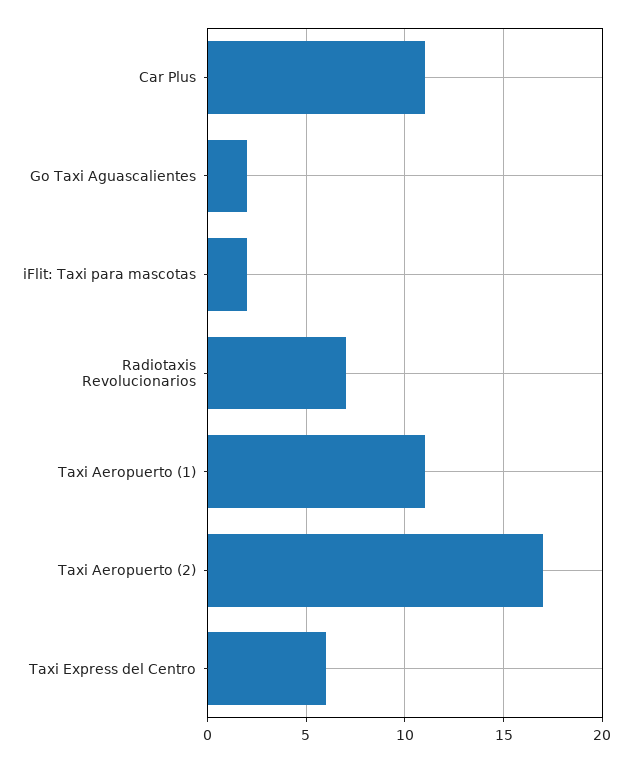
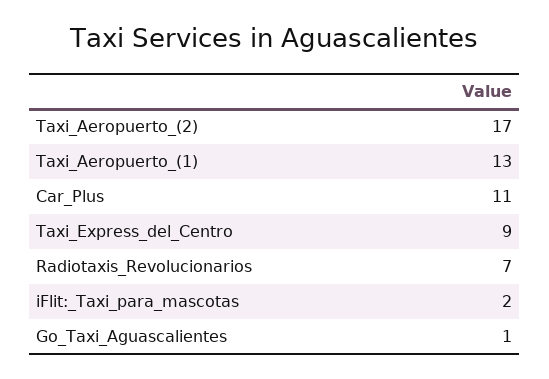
  {
    "Car Plus": 11,
-   "Go Taxi Aguascalientes": 2,
+   "Go Taxi Aguascalientes": 1,
    "iFlit: Taxi para mascotas": 2,
    "Radiotaxis Revolucionarios": 7,
-   "Taxi Aeropuerto (1)": 11,
+   "Taxi Aeropuerto (1)": 13,
    "Taxi Aeropuerto (2)": 17,
-   "Taxi Express del Centro": 6
+   "Taxi Express del Centro": 9
  }

